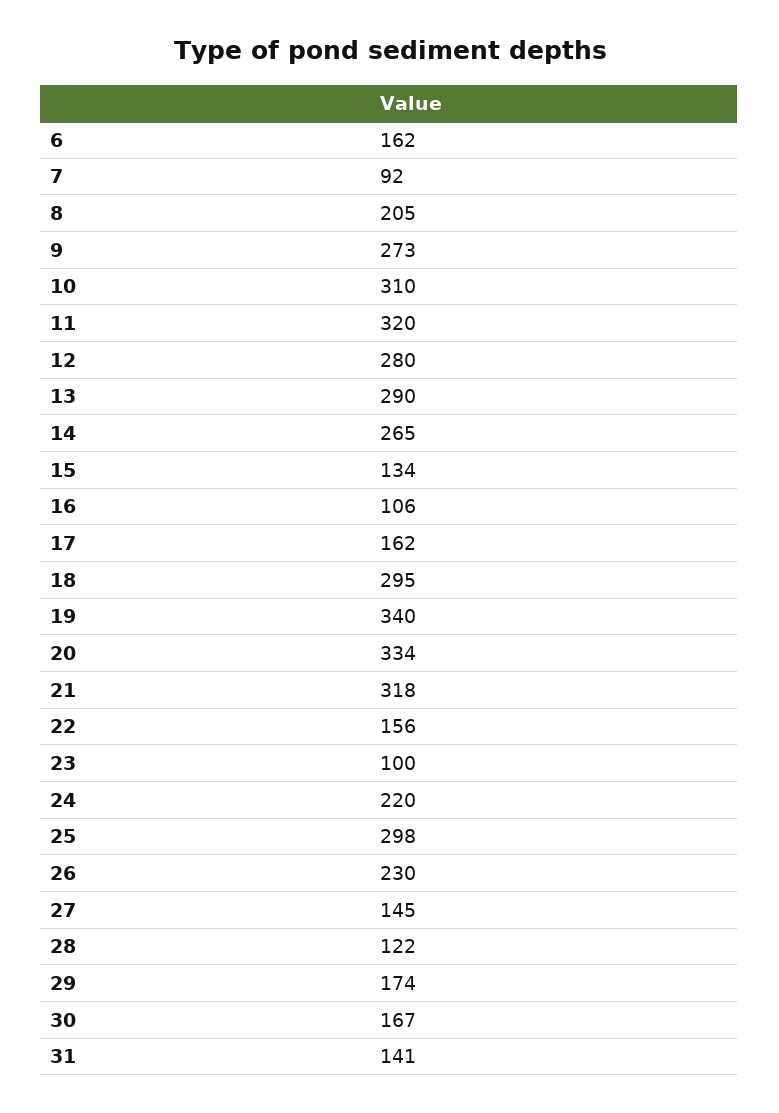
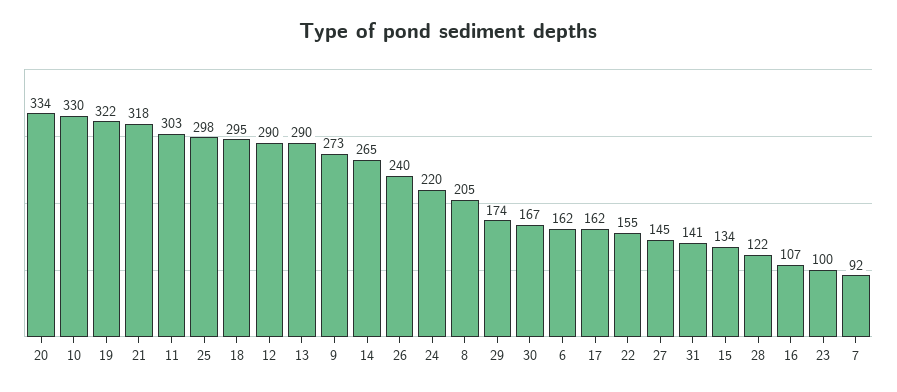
  {
    "6": 162,
    "7": 92,
    "8": 205,
    "9": 273,
-   "10": 310,
+   "10": 330,
-   "11": 320,
+   "11": 303,
-   "12": 280,
+   "12": 290,
    "13": 290,
    "14": 265,
    "15": 134,
-   "16": 106,
+   "16": 107,
    "17": 162,
    "18": 295,
-   "19": 340,
+   "19": 322,
    "20": 334,
    "21": 318,
-   "22": 156,
+   "22": 155,
    "23": 100,
    "24": 220,
    "25": 298,
-   "26": 230,
+   "26": 240,
    "27": 145,
    "28": 122,
    "29": 174,
    "30": 167,
    "31": 141
  }

